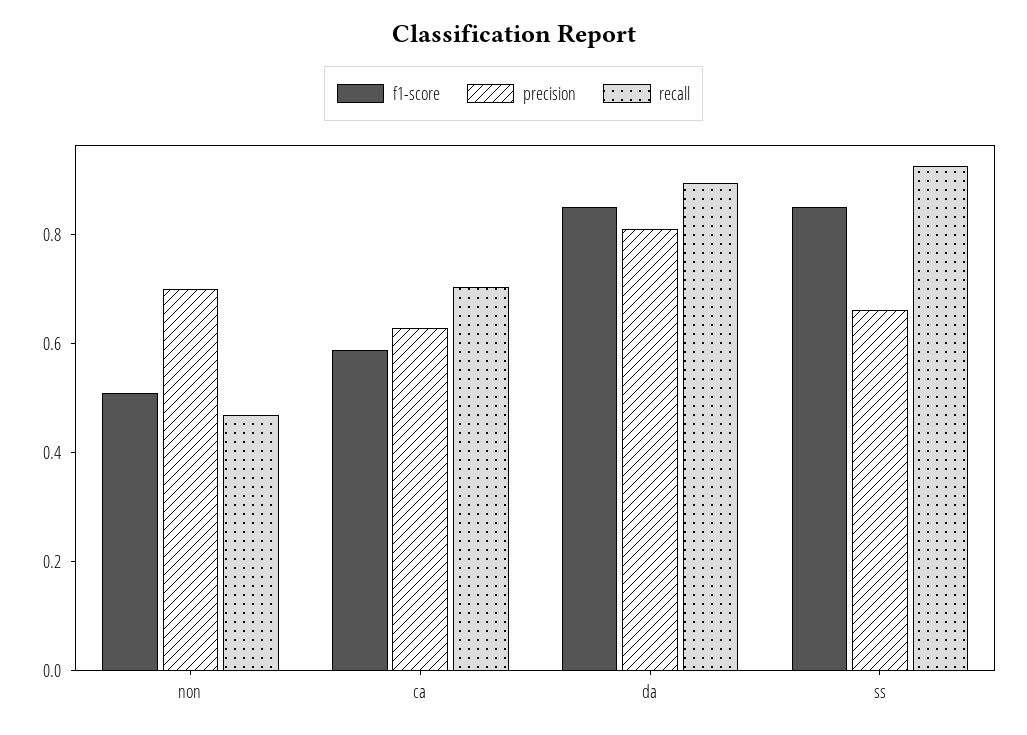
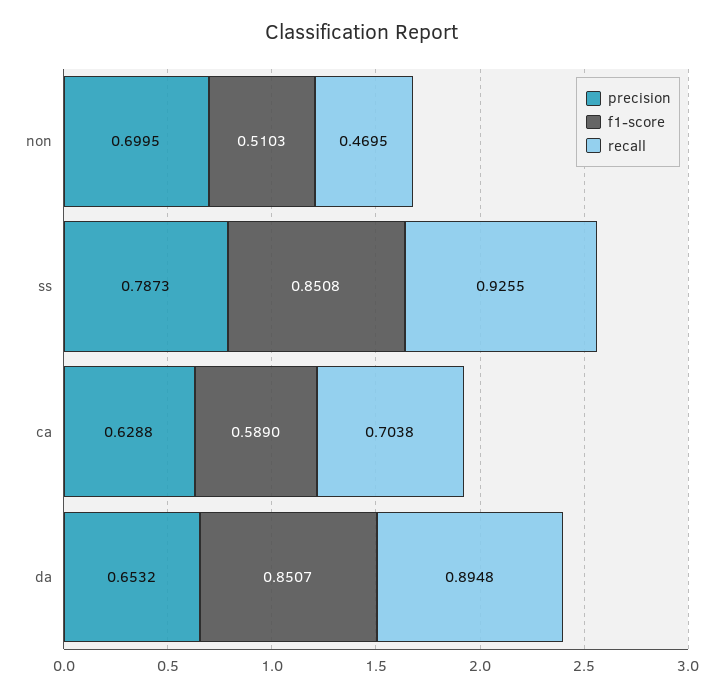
  {
    "f1-score": {
      "non": 0.5103,
      "ca": 0.589,
      "da": 0.8507,
      "ss": 0.8508
    },
    "precision": {
      "non": 0.6995,
      "ca": 0.6288,
-     "da": 0.8,
+     "da": 0.6532,
-     "ss": 0.65
+     "ss": 0.7873
    },
    "recall": {
      "non": 0.4695,
      "ca": 0.7038,
      "da": 0.8948,
      "ss": 0.9255
    }
  }

